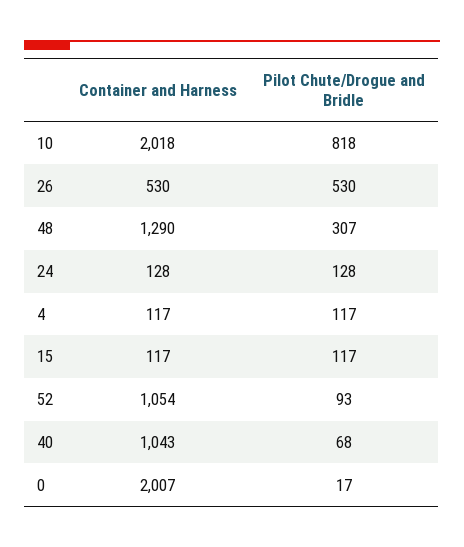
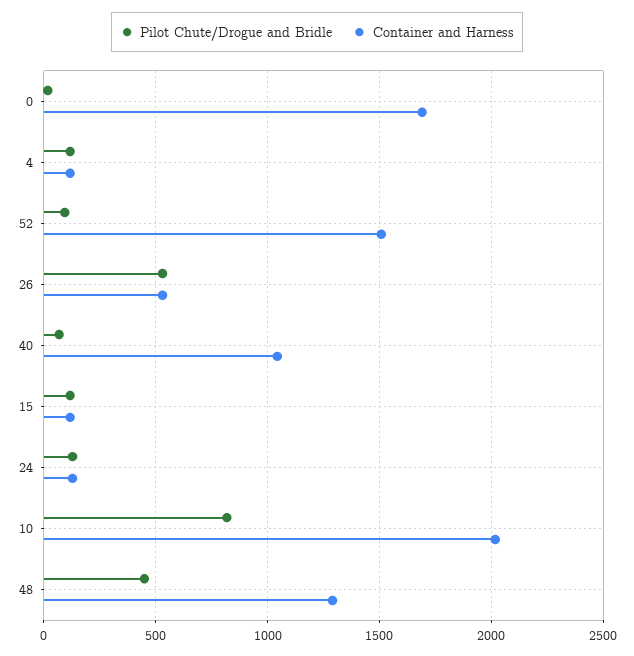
  {
    "Container and Harness": {
      "10": 2018,
      "26": 530,
      "48": 1290,
      "24": 128,
      "4": 117,
      "15": 117,
-     "52": 1054,
+     "52": 1500,
      "40": 1043,
-     "0": 2007
+     "0": 1700
    },
    "Pilot Chute/Drogue and Bridle": {
      "10": 818,
      "26": 530,
-     "48": 307,
+     "48": 450,
      "24": 128,
      "4": 117,
      "15": 117,
      "52": 93,
      "40": 68,
      "0": 17
    }
  }

